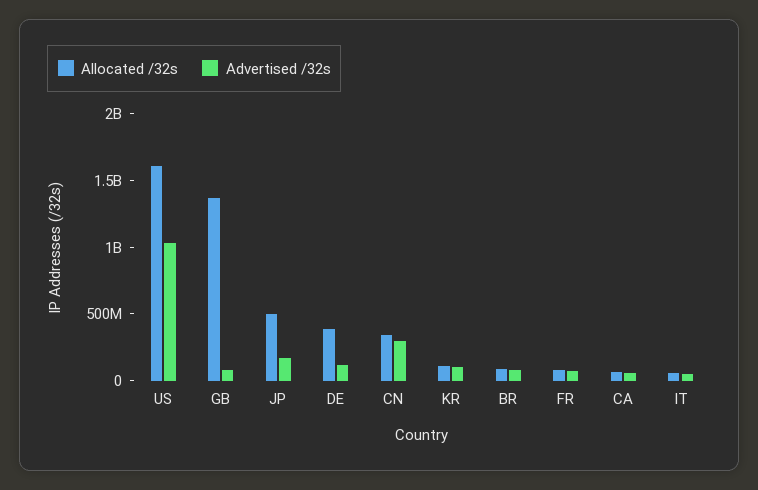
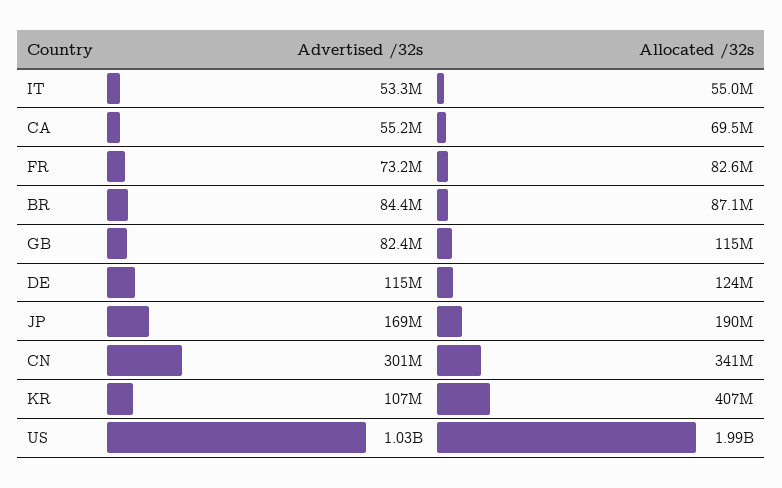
  {
    "Allocated /32s": {
-     "US": 1600000000,
+     "US": 1990000000,
-     "GB": 1400000000,
+     "GB": 115000000,
-     "JP": 500000000,
+     "JP": 190000000,
-     "DE": 400000000,
+     "DE": 124000000,
      "CN": 341000000,
-     "KR": 100000000,
+     "KR": 407000000,
      "BR": 87100000,
      "FR": 82600000,
      "CA": 69500000,
      "IT": 55000000
    },
    "Advertised /32s": {
      "US": 1030000000,
      "GB": 82400000,
      "JP": 169000000,
      "DE": 115000000,
      "CN": 301000000,
      "KR": 107000000,
      "BR": 84400000,
      "FR": 73200000,
      "CA": 55200000,
      "IT": 53300000
    }
  }

